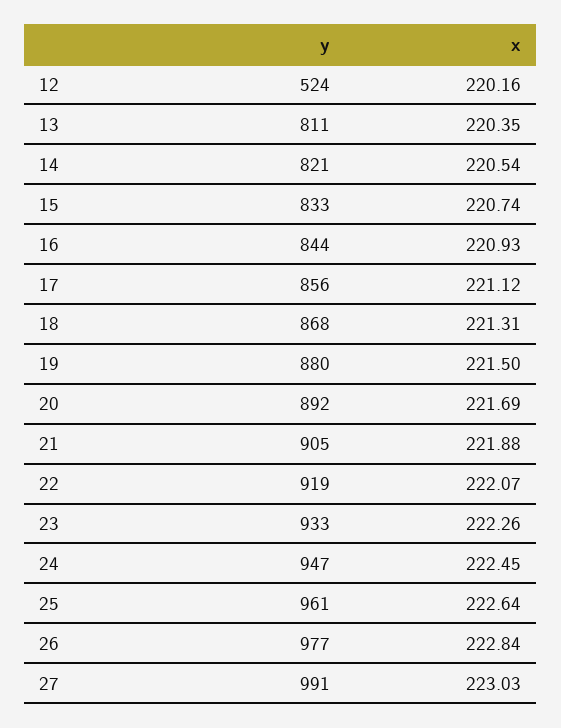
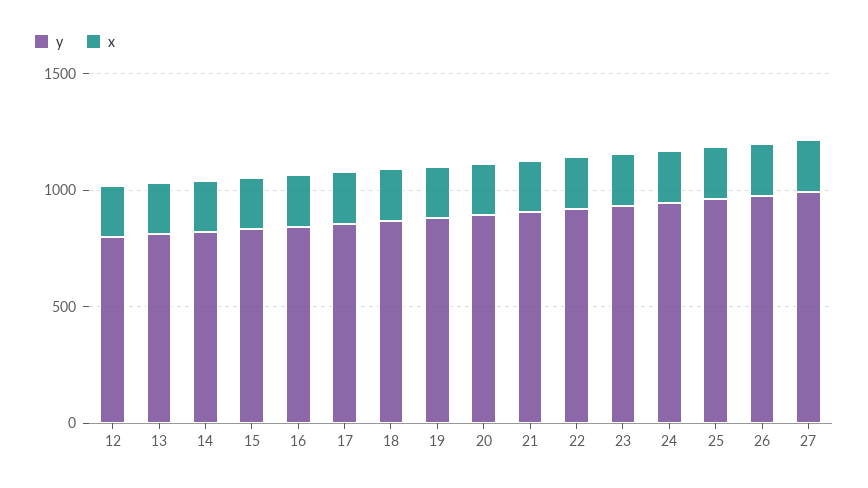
  {
    "y": {
-     "12": 524,
+     "12": 800,
      "13": 811,
      "14": 821,
      "15": 833,
      "16": 844,
      "17": 856,
      "18": 868,
      "19": 880,
      "20": 892,
      "21": 905,
      "22": 919,
      "23": 933,
      "24": 947,
      "25": 961,
      "26": 977,
      "27": 991
    },
    "x": {
      "12": 220.16,
      "13": 220.35,
      "14": 220.54,
      "15": 220.74,
      "16": 220.93,
      "17": 221.12,
      "18": 221.31,
      "19": 221.5,
      "20": 221.69,
      "21": 221.88,
      "22": 222.07,
      "23": 222.26,
      "24": 222.45,
      "25": 222.64,
      "26": 222.84,
      "27": 223.03
    }
  }

